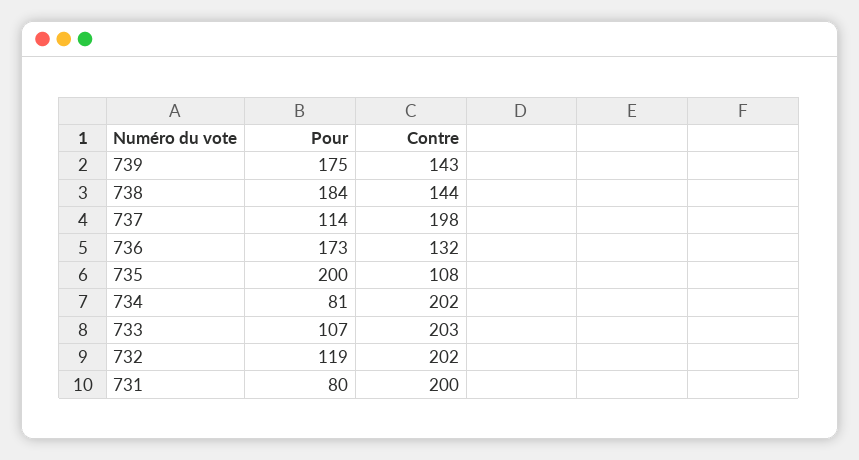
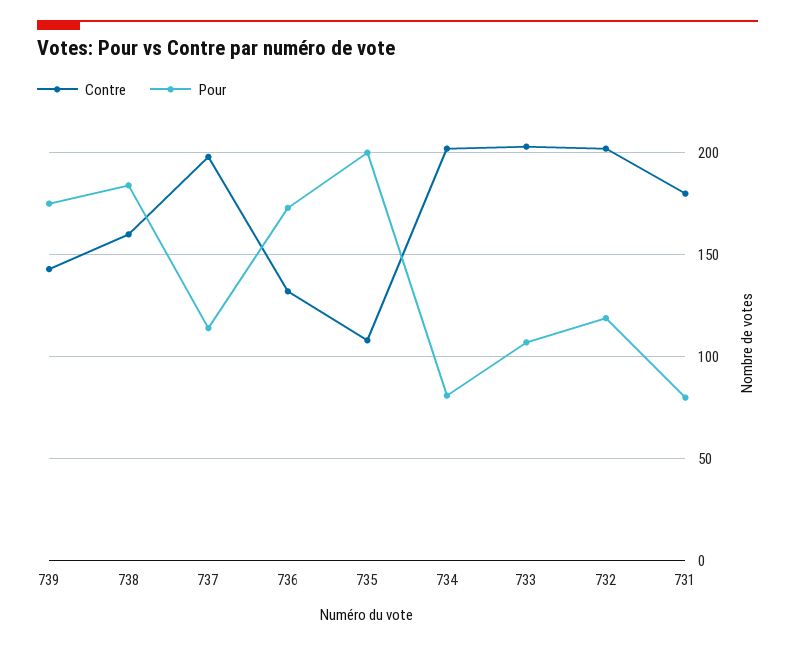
  {
    "Pour": {
      "739": 175,
      "738": 184,
      "737": 114,
      "736": 173,
      "735": 200,
      "734": 81,
      "733": 107,
      "732": 119,
      "731": 80
    },
    "Contre": {
      "739": 143,
-     "738": 144,
+     "738": 160,
      "737": 198,
      "736": 132,
      "735": 108,
      "734": 202,
      "733": 203,
      "732": 202,
-     "731": 200
+     "731": 180
    }
  }

